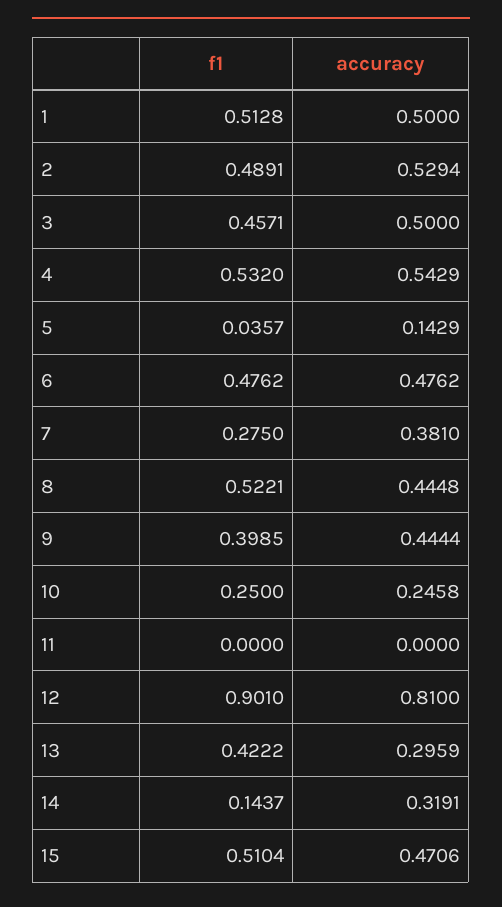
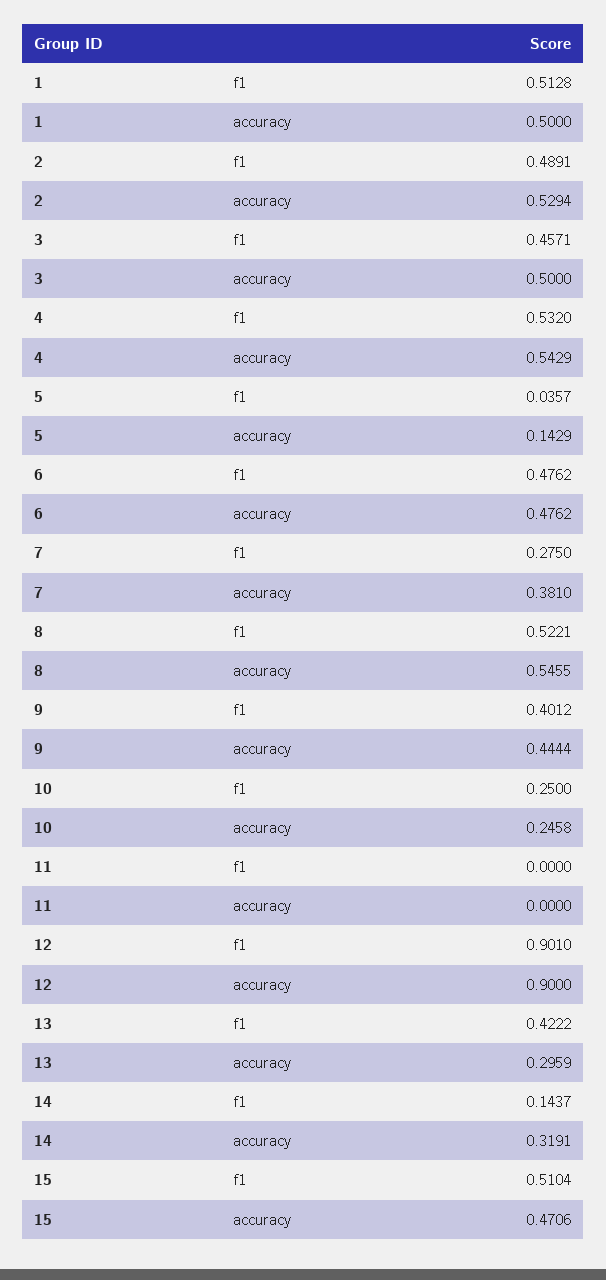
  {
    "f1": {
      "1": 0.5128,
      "2": 0.4891,
      "3": 0.4571,
      "4": 0.532,
      "5": 0.0357,
      "6": 0.4762,
      "7": 0.275,
      "8": 0.5221,
-     "9": 0.3985,
+     "9": 0.4012,
      "10": 0.25,
      "11": 0,
      "12": 0.901,
      "13": 0.4222,
      "14": 0.1437,
      "15": 0.5104
    },
    "accuracy": {
      "1": 0.5,
      "2": 0.5294,
      "3": 0.5,
      "4": 0.5429,
      "5": 0.1429,
      "6": 0.4762,
      "7": 0.381,
-     "8": 0.4448,
+     "8": 0.5455,
      "9": 0.4444,
      "10": 0.2458,
      "11": 0,
-     "12": 0.81,
+     "12": 0.9,
      "13": 0.2959,
      "14": 0.3191,
      "15": 0.4706
    }
  }

